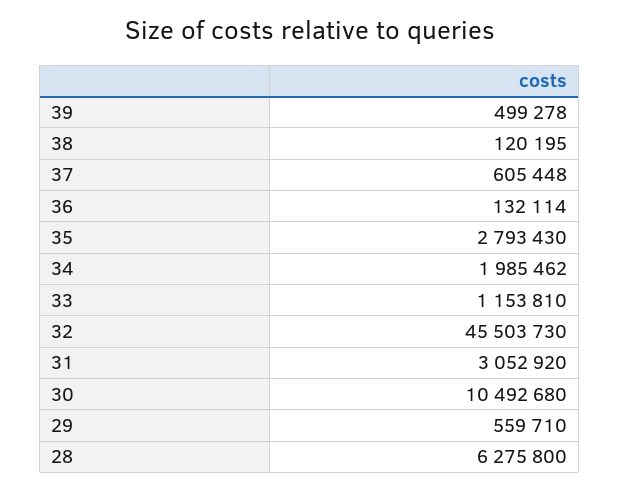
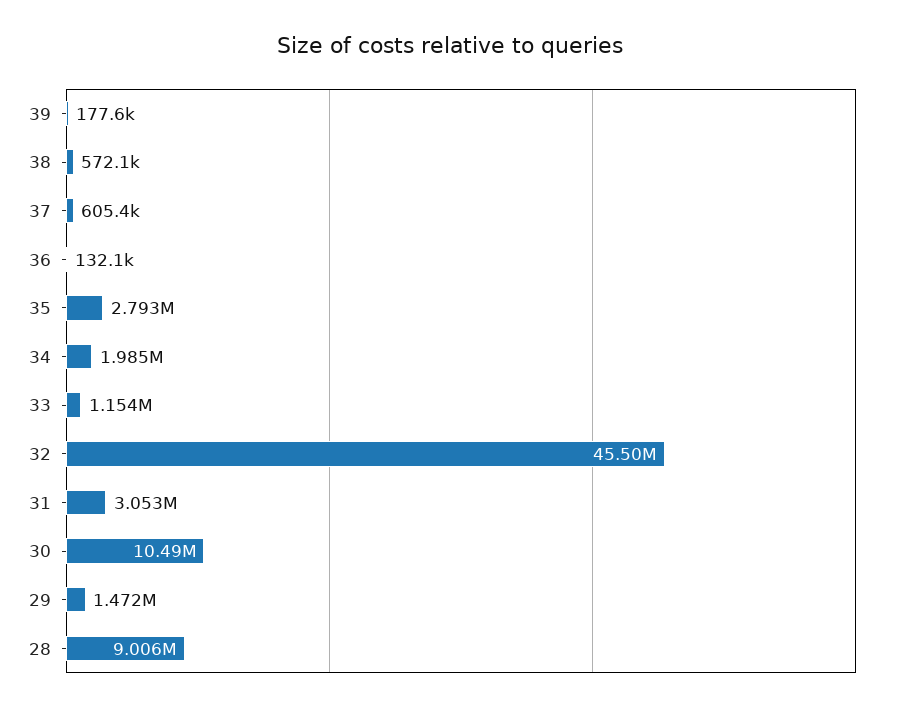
  {
-   "39": 499278,
+   "39": 177600,
-   "38": 120195,
+   "38": 572100,
    "37": 605448,
    "36": 132114,
    "35": 2793430,
    "34": 1985462,
    "33": 1153810,
    "32": 45503730,
    "31": 3052920,
    "30": 10492680,
-   "29": 559710,
+   "29": 1472000,
-   "28": 6275800
+   "28": 9006000
  }

